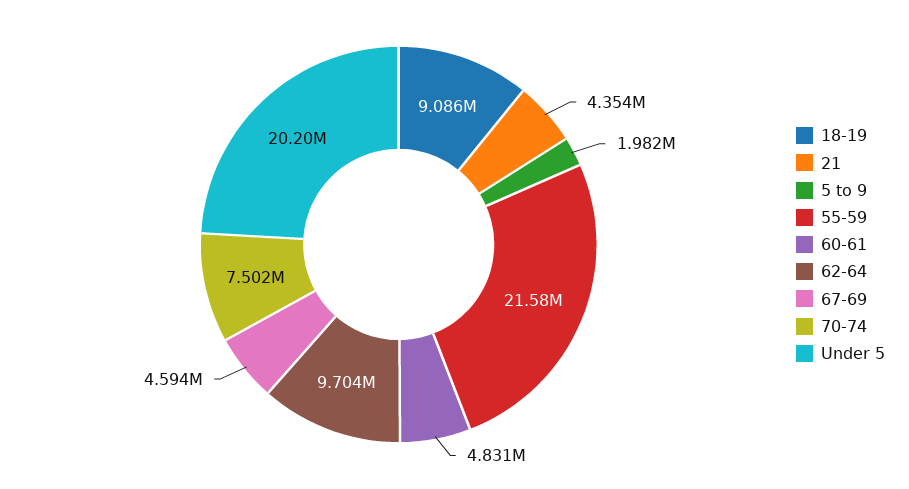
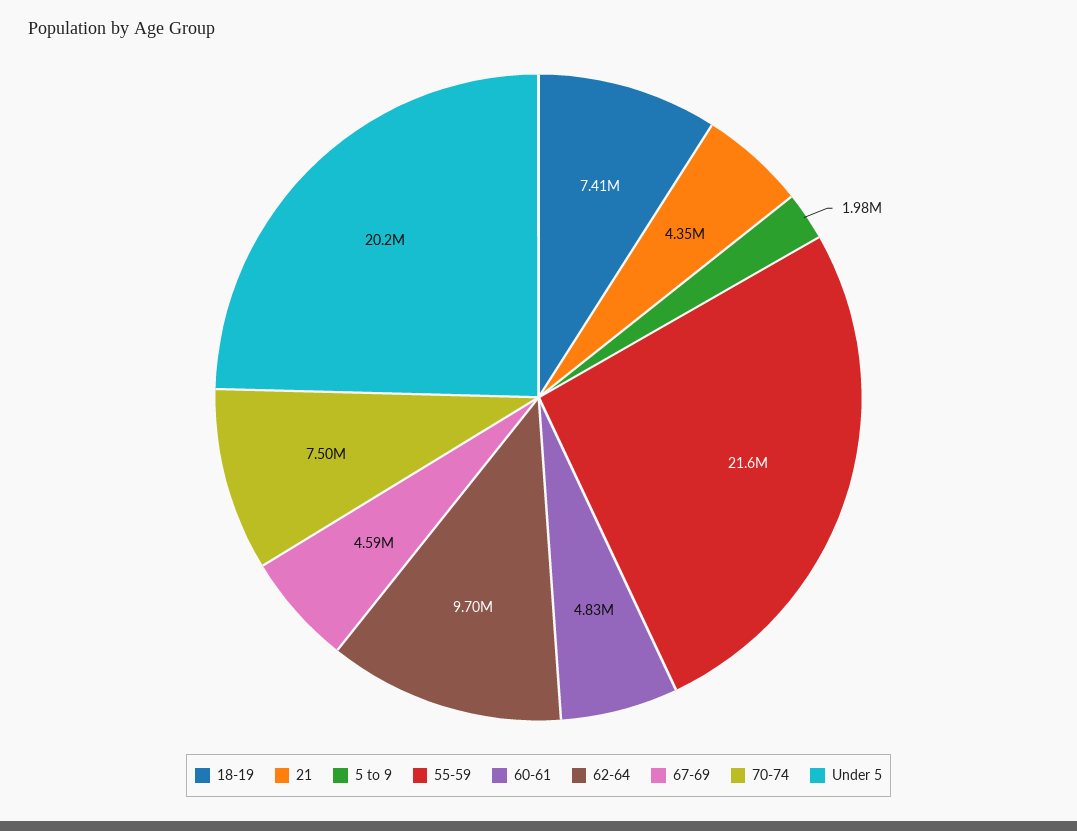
  {
-   "18-19": 9086000,
+   "18-19": 7410000,
    "21": 4354000,
    "5 to 9": 1982000,
    "55-59": 21580000,
    "60-61": 4831000,
    "62-64": 9704000,
    "67-69": 4594000,
    "70-74": 7502000,
    "Under 5": 20200000
  }

